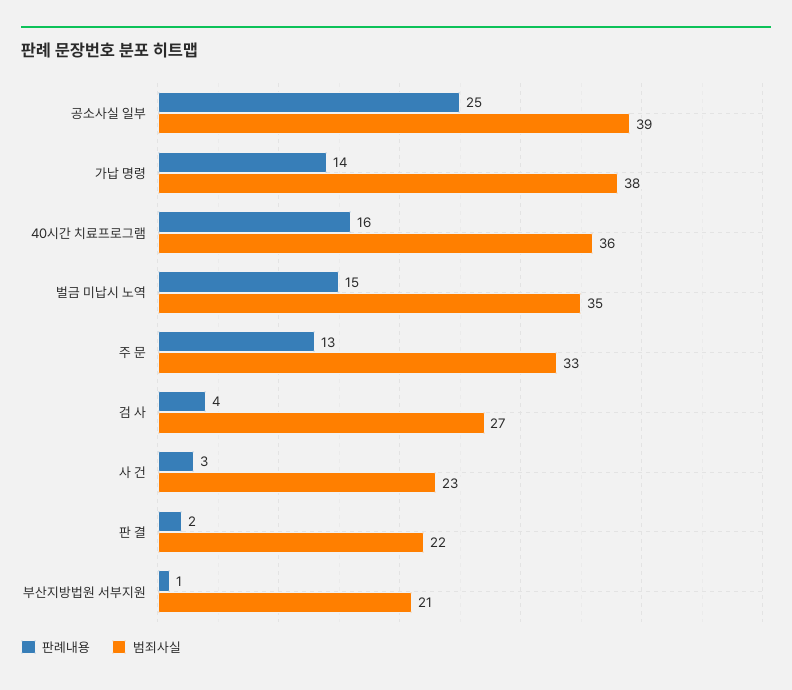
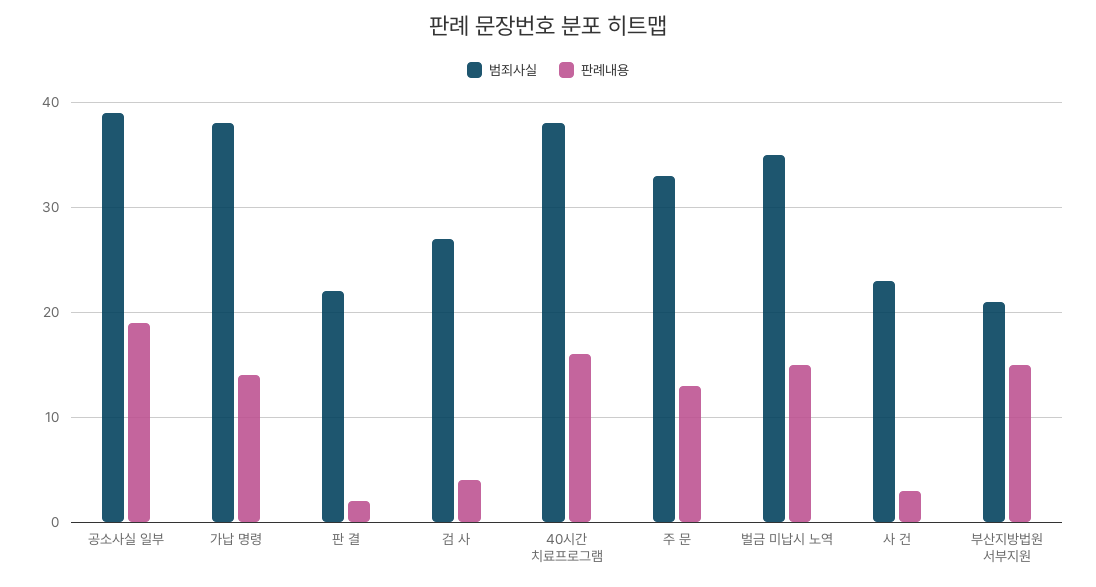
  {
    "판례내용": {
-     "공소사실 일부": 25,
+     "공소사실 일부": 19,
      "가납 명령": 14,
      "40시간 치료프로그램": 16,
      "벌금 미납시 노역": 15,
      "주 문": 13,
      "검 사": 4,
      "사 건": 3,
      "판 결": 2,
-     "부산지방법원 서부지원": 1
+     "부산지방법원 서부지원": 15
    },
    "범죄사실": {
      "공소사실 일부": 39,
      "가납 명령": 38,
-     "40시간 치료프로그램": 36,
+     "40시간 치료프로그램": 38,
      "벌금 미납시 노역": 35,
      "주 문": 33,
      "검 사": 27,
      "사 건": 23,
      "판 결": 22,
      "부산지방법원 서부지원": 21
    }
  }

